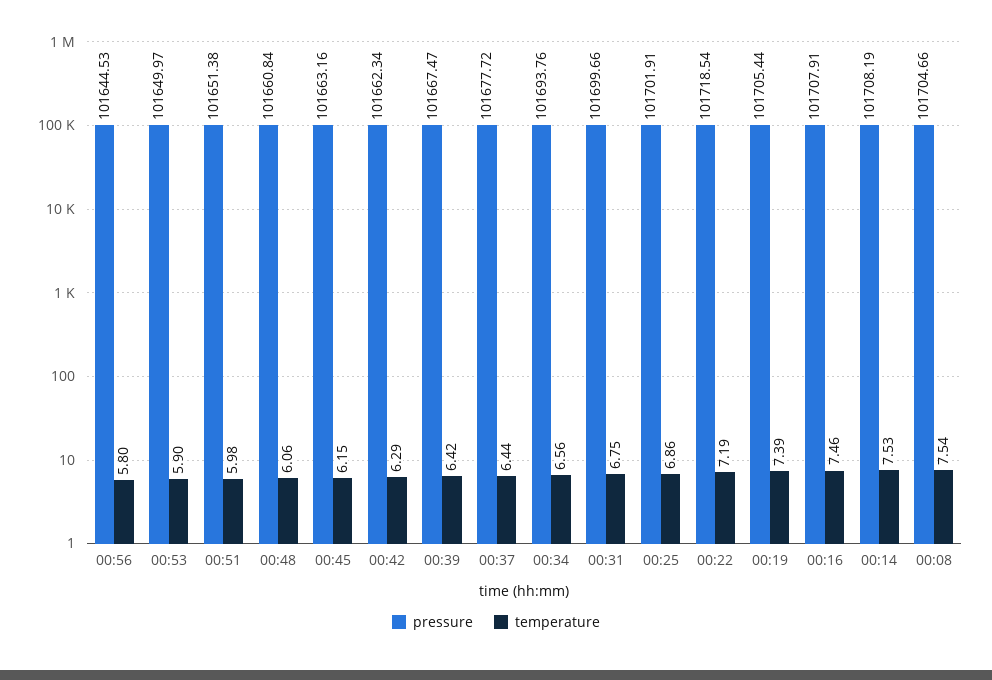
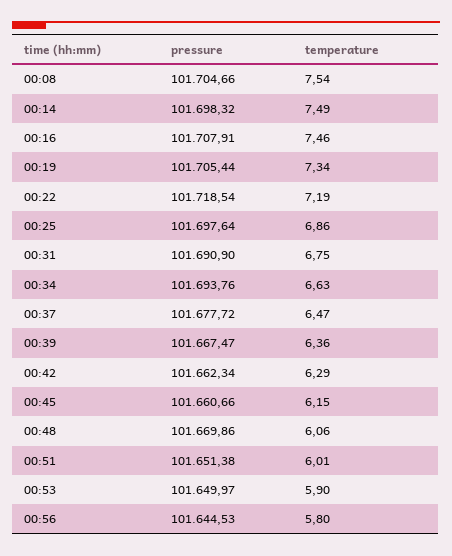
  {
    "pressure": {
      "00:56": 101644.53,
      "00:53": 101649.97,
      "00:51": 101651.38,
-     "00:48": 101660.84,
+     "00:48": 101669.86,
-     "00:45": 101663.16,
+     "00:45": 101660.66,
      "00:42": 101662.34,
      "00:39": 101667.47,
      "00:37": 101677.72,
      "00:34": 101693.76,
-     "00:31": 101699.66,
+     "00:31": 101690.9,
-     "00:25": 101701.91,
+     "00:25": 101697.64,
      "00:22": 101718.54,
      "00:19": 101705.44,
      "00:16": 101707.91,
-     "00:14": 101708.19,
+     "00:14": 101698.32,
      "00:08": 101704.66
    },
    "temperature": {
      "00:56": 5.8,
      "00:53": 5.9,
-     "00:51": 5.98,
+     "00:51": 6.01,
      "00:48": 6.06,
      "00:45": 6.15,
      "00:42": 6.29,
-     "00:39": 6.42,
+     "00:39": 6.36,
-     "00:37": 6.44,
+     "00:37": 6.47,
-     "00:34": 6.56,
+     "00:34": 6.63,
      "00:31": 6.75,
      "00:25": 6.86,
      "00:22": 7.19,
-     "00:19": 7.39,
+     "00:19": 7.34,
      "00:16": 7.46,
-     "00:14": 7.53,
+     "00:14": 7.49,
      "00:08": 7.54
    }
  }

